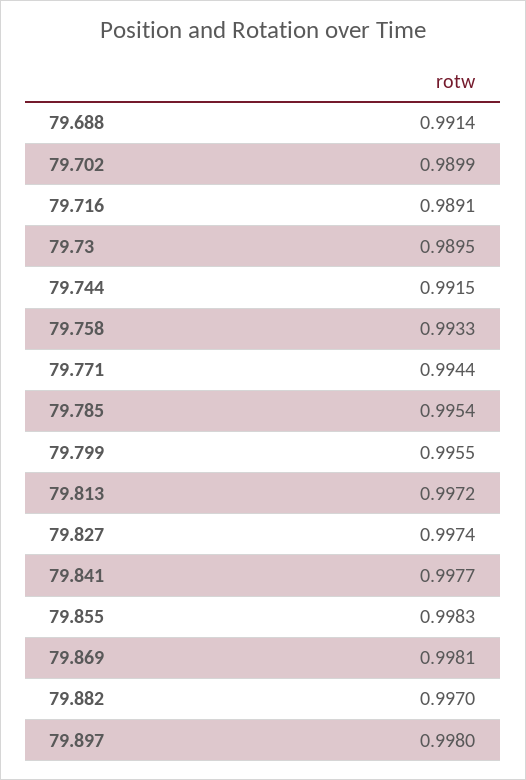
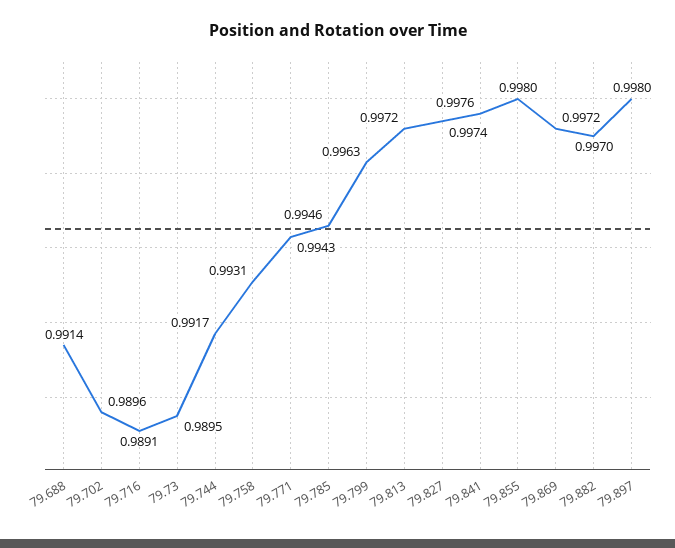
  {
    "79.688": 0.9914,
-   "79.702": 0.9899,
+   "79.702": 0.9896,
    "79.716": 0.9891,
    "79.73": 0.9895,
-   "79.744": 0.9915,
+   "79.744": 0.9917,
-   "79.758": 0.9933,
+   "79.758": 0.9931,
-   "79.771": 0.9944,
+   "79.771": 0.9943,
-   "79.785": 0.9954,
+   "79.785": 0.9946,
-   "79.799": 0.9955,
+   "79.799": 0.9963,
    "79.813": 0.9972,
    "79.827": 0.9974,
-   "79.841": 0.9977,
+   "79.841": 0.9976,
-   "79.855": 0.9983,
+   "79.855": 0.998,
-   "79.869": 0.9981,
+   "79.869": 0.9972,
    "79.882": 0.997,
    "79.897": 0.998
  }

